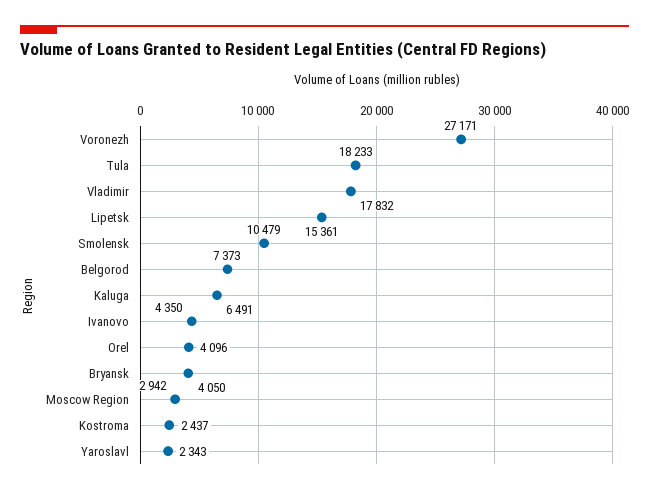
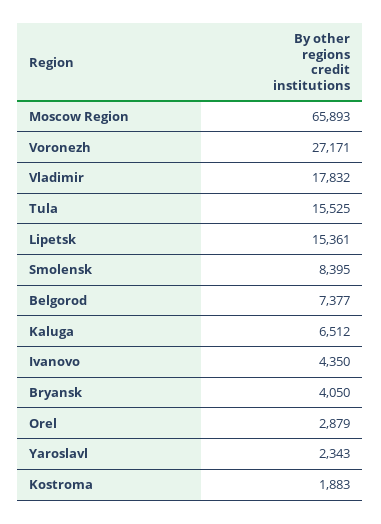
  {
    "Voronezh": 27171,
-   "Tula": 18233,
+   "Tula": 15525,
    "Vladimir": 17832,
    "Lipetsk": 15361,
-   "Smolensk": 10479,
+   "Smolensk": 8395,
-   "Belgorod": 7373,
+   "Belgorod": 7377,
-   "Kaluga": 6491,
+   "Kaluga": 6512,
    "Ivanovo": 4350,
-   "Orel": 4096,
+   "Orel": 2879,
    "Bryansk": 4050,
-   "Moscow Region": 2942,
+   "Moscow Region": 65893,
-   "Kostroma": 2437,
+   "Kostroma": 1883,
    "Yaroslavl": 2343
  }

